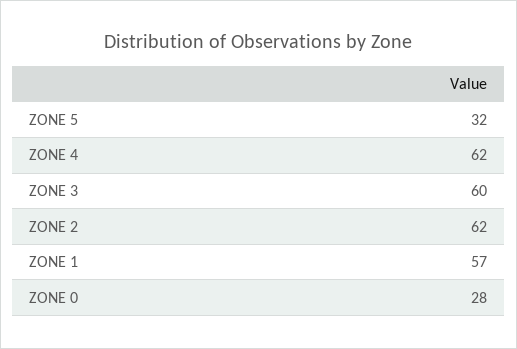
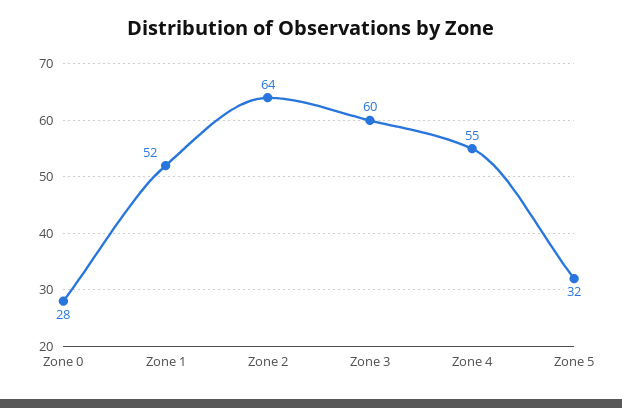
  {
    "ZONE 5": 32,
-   "ZONE 4": 62,
+   "ZONE 4": 55,
    "ZONE 3": 60,
-   "ZONE 2": 62,
+   "ZONE 2": 64,
-   "ZONE 1": 57,
+   "ZONE 1": 52,
    "ZONE 0": 28
  }

